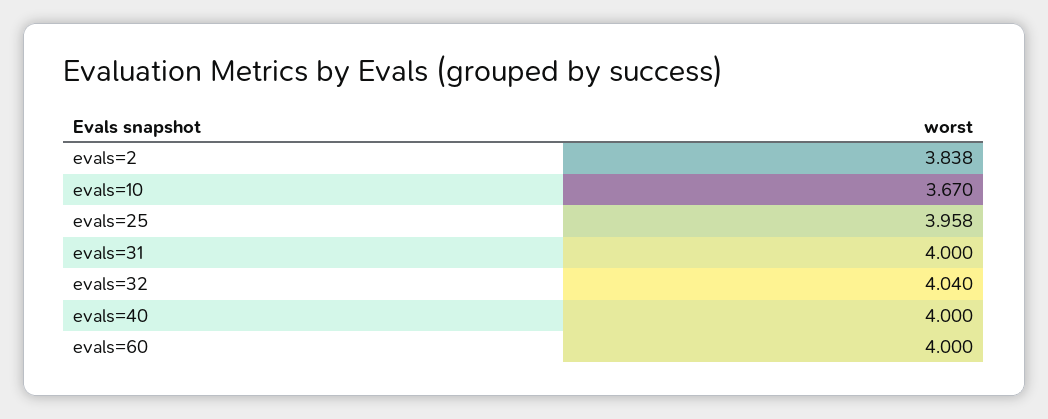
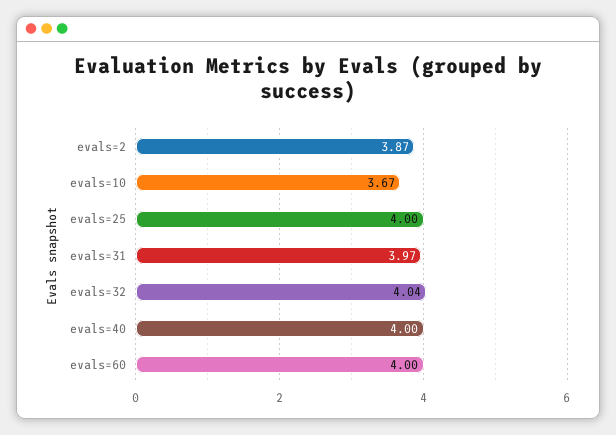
  {
-   "evals=2": 3.838,
+   "evals=2": 3.87,
    "evals=10": 3.67,
-   "evals=25": 3.958,
+   "evals=25": 4,
-   "evals=31": 4,
+   "evals=31": 3.97,
    "evals=32": 4.04,
    "evals=40": 4,
    "evals=60": 4
  }

